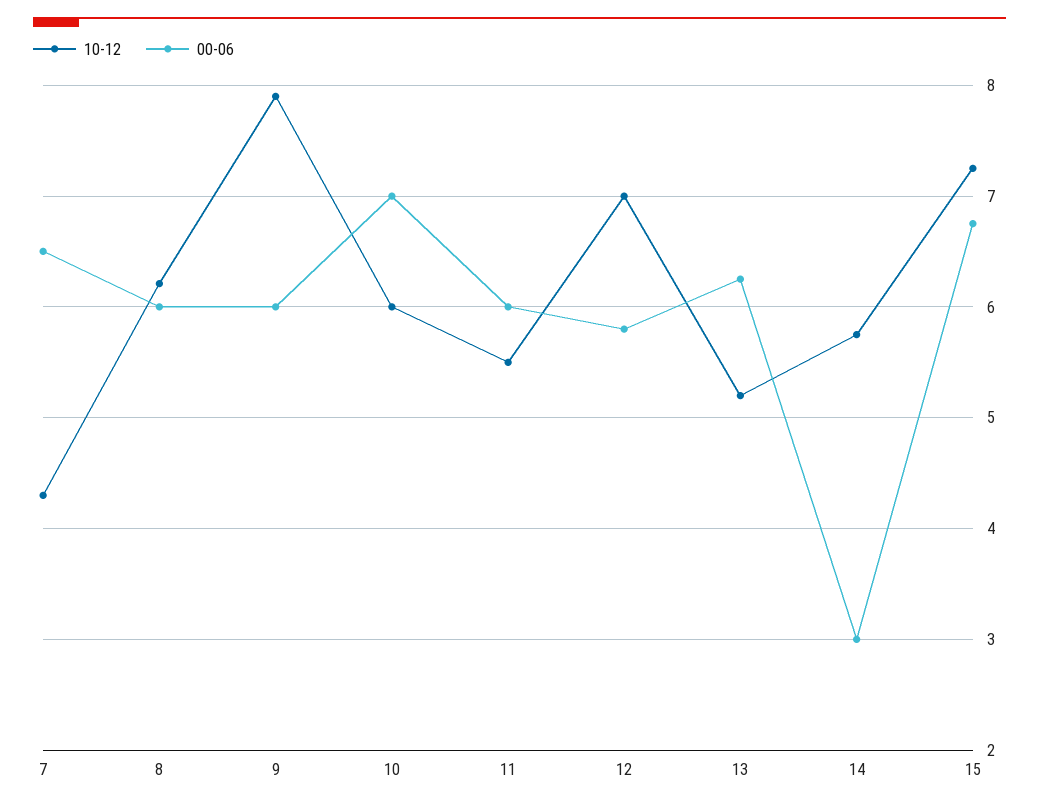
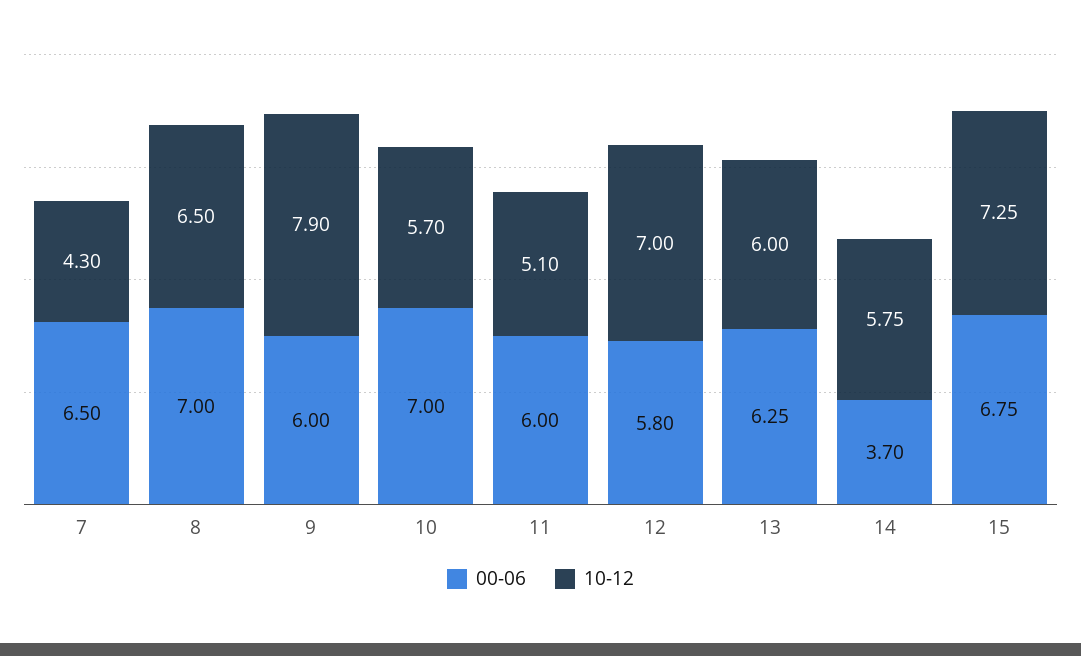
  {
    "10-12": {
      "7": 4.3,
-     "8": 6.2,
+     "8": 6.5,
      "9": 7.9,
-     "10": 6,
+     "10": 5.7,
-     "11": 5.5,
+     "11": 5.1,
      "12": 7,
-     "13": 5.2,
+     "13": 6,
      "14": 5.75,
      "15": 7.25
    },
    "00-06": {
      "7": 6.5,
-     "8": 6,
+     "8": 7,
      "9": 6,
      "10": 7,
      "11": 6,
      "12": 5.8,
      "13": 6.25,
-     "14": 3,
+     "14": 3.7,
      "15": 6.75
    }
  }

